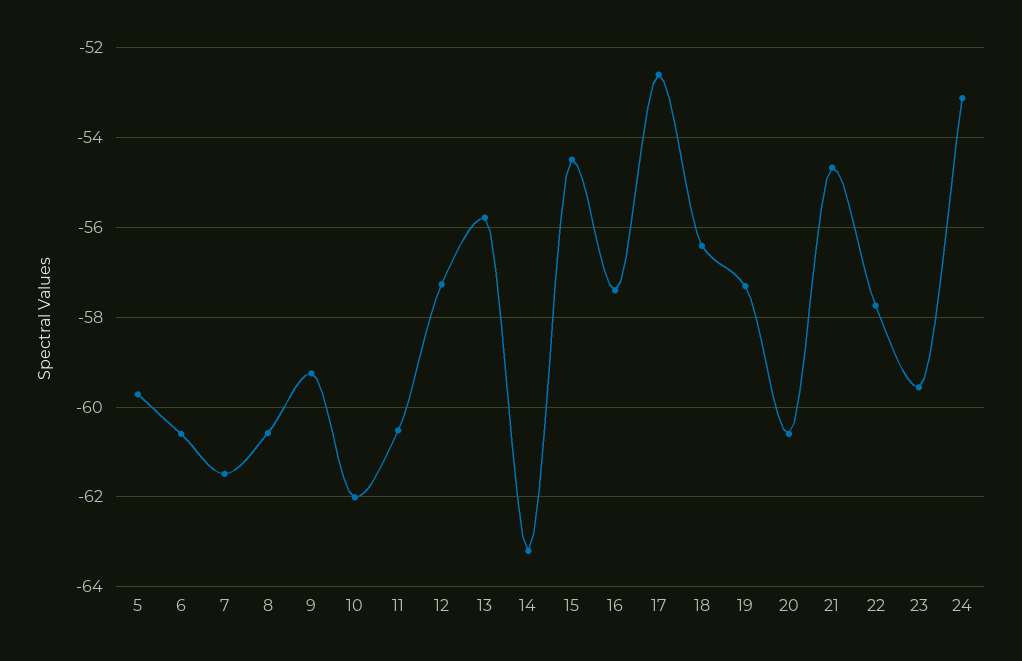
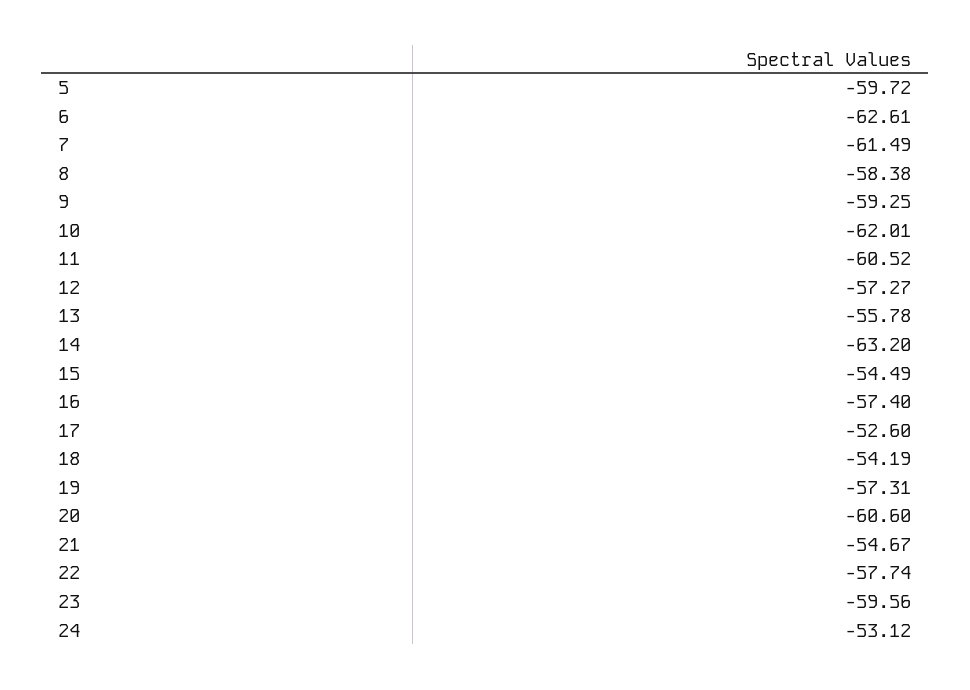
  {
    "5": -59.72,
-   "6": -60.6,
+   "6": -62.61,
    "7": -61.49,
-   "8": -60.6,
+   "8": -58.38,
    "9": -59.25,
    "10": -62.01,
    "11": -60.52,
    "12": -57.27,
    "13": -55.78,
    "14": -63.2,
    "15": -54.49,
    "16": -57.4,
    "17": -52.6,
-   "18": -56.4,
+   "18": -54.19,
    "19": -57.31,
    "20": -60.6,
    "21": -54.67,
    "22": -57.74,
    "23": -59.56,
    "24": -53.12
  }

